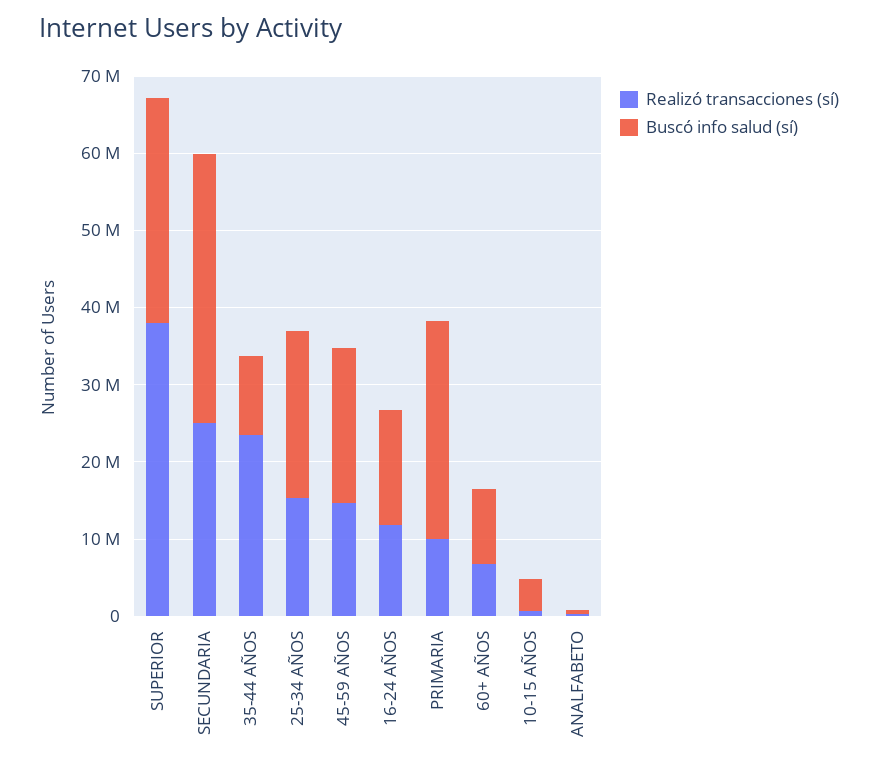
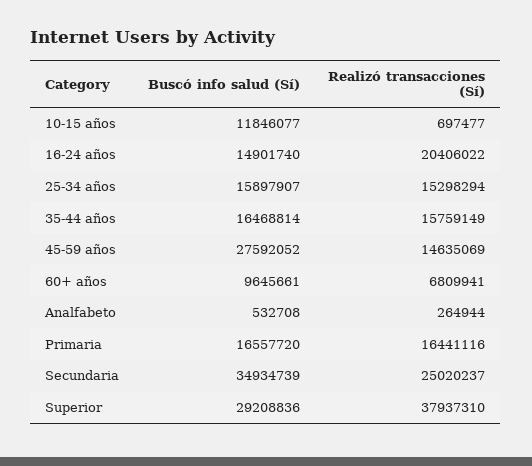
  {
    "Realizó transacciones (sí)": {
      "SUPERIOR": 37937310,
      "SECUNDARIA": 25020237,
-     "35-44 AÑOS": 24000000,
+     "35-44 AÑOS": 15759149,
      "25-34 AÑOS": 15298294,
      "45-59 AÑOS": 14635069,
-     "16-24 AÑOS": 12000000,
+     "16-24 AÑOS": 20406022,
-     "PRIMARIA": 10000000,
+     "PRIMARIA": 16441116,
      "60+ AÑOS": 6809941,
      "10-15 AÑOS": 697477,
      "ANALFABETO": 264944
    },
    "Buscó info salud (sí)": {
      "SUPERIOR": 29208836,
      "SECUNDARIA": 34934739,
-     "35-44 AÑOS": 10000000,
+     "35-44 AÑOS": 16468814,
-     "25-34 AÑOS": 22000000,
+     "25-34 AÑOS": 15897907,
-     "45-59 AÑOS": 20000000,
+     "45-59 AÑOS": 27592052,
      "16-24 AÑOS": 14901740,
-     "PRIMARIA": 28000000,
+     "PRIMARIA": 16557720,
      "60+ AÑOS": 9645661,
-     "10-15 AÑOS": 4000000,
+     "10-15 AÑOS": 11846077,
      "ANALFABETO": 532708
    }
  }

